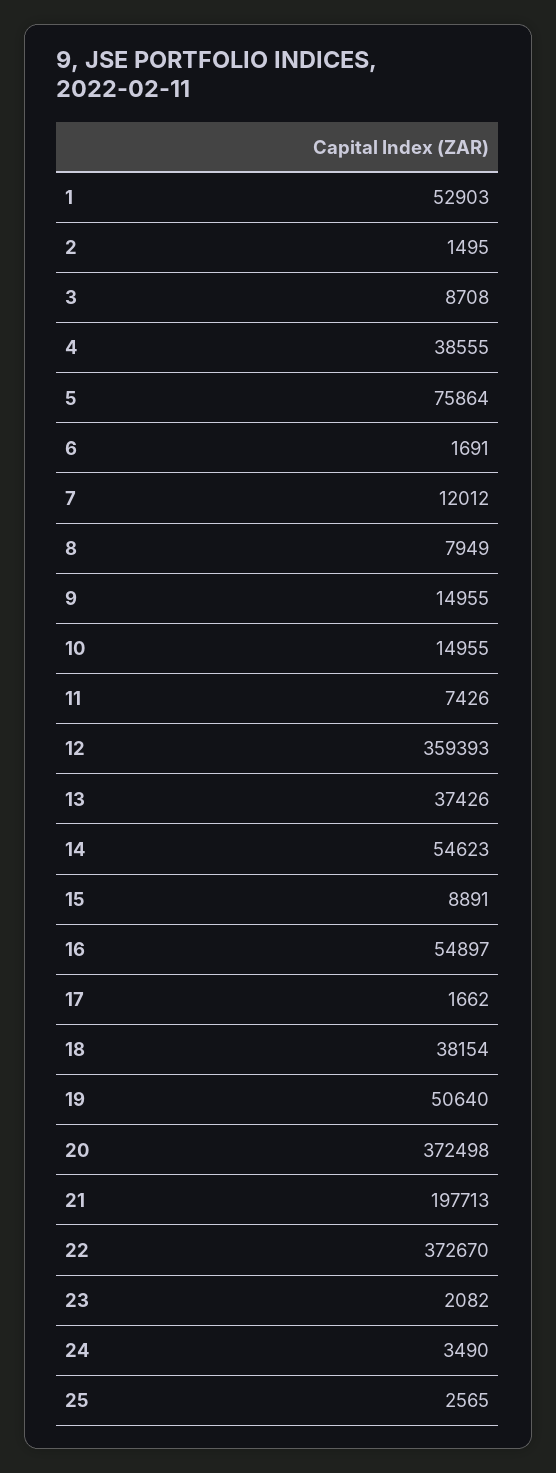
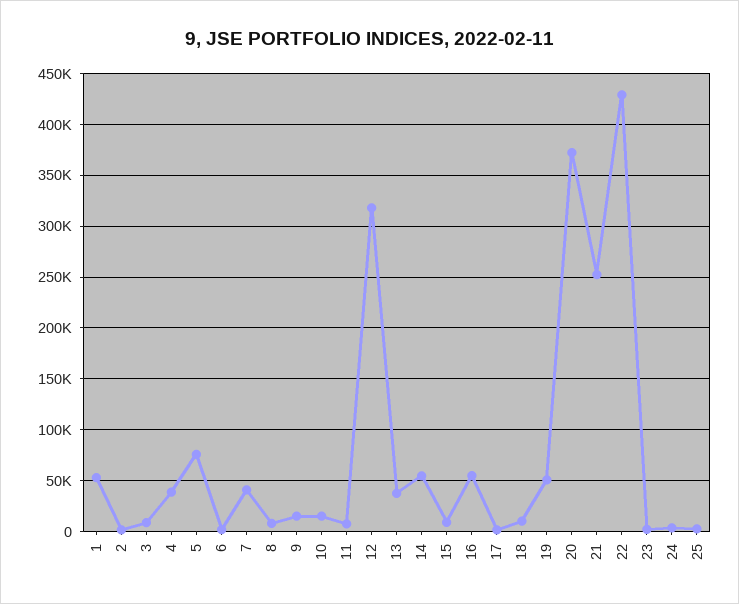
  {
    "1": 52903,
    "2": 1495,
    "3": 8708,
    "4": 38555,
    "5": 75864,
    "6": 1691,
-   "7": 12012,
+   "7": 40000,
    "8": 7949,
    "9": 14955,
    "10": 14955,
    "11": 7426,
-   "12": 359393,
+   "12": 320000,
    "13": 37426,
    "14": 54623,
    "15": 8891,
    "16": 54897,
    "17": 1662,
-   "18": 38154,
+   "18": 10000,
    "19": 50640,
    "20": 372498,
-   "21": 197713,
+   "21": 250000,
-   "22": 372670,
+   "22": 430000,
    "23": 2082,
    "24": 3490,
    "25": 2565
  }

